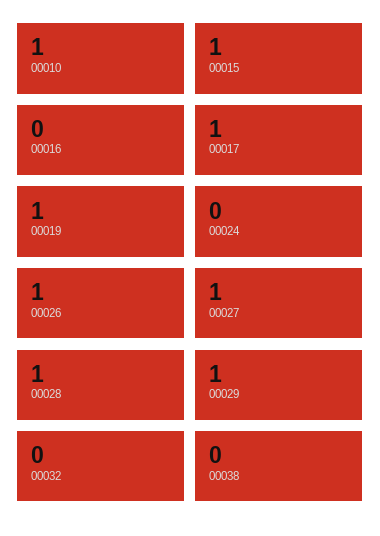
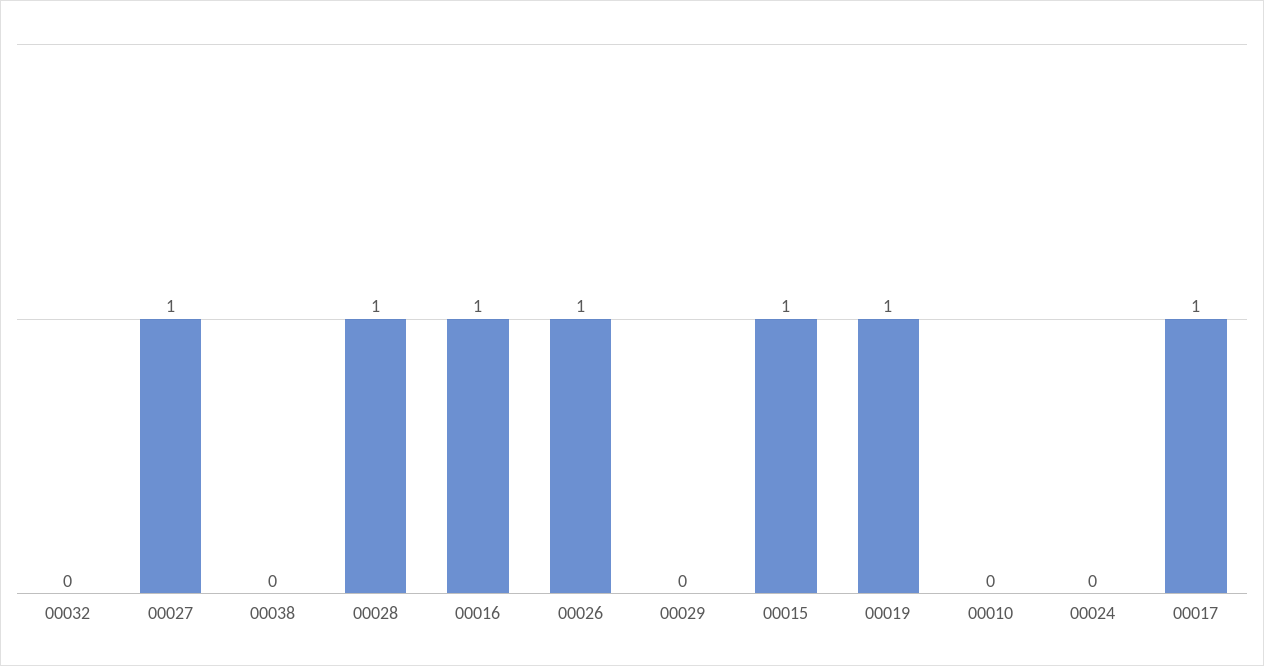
  {
-   "00010": 1,
+   "00010": 0,
    "00015": 1,
-   "00016": 0,
+   "00016": 1,
    "00017": 1,
    "00019": 1,
    "00024": 0,
    "00026": 1,
    "00027": 1,
    "00028": 1,
-   "00029": 1,
+   "00029": 0,
    "00032": 0,
    "00038": 0
  }

